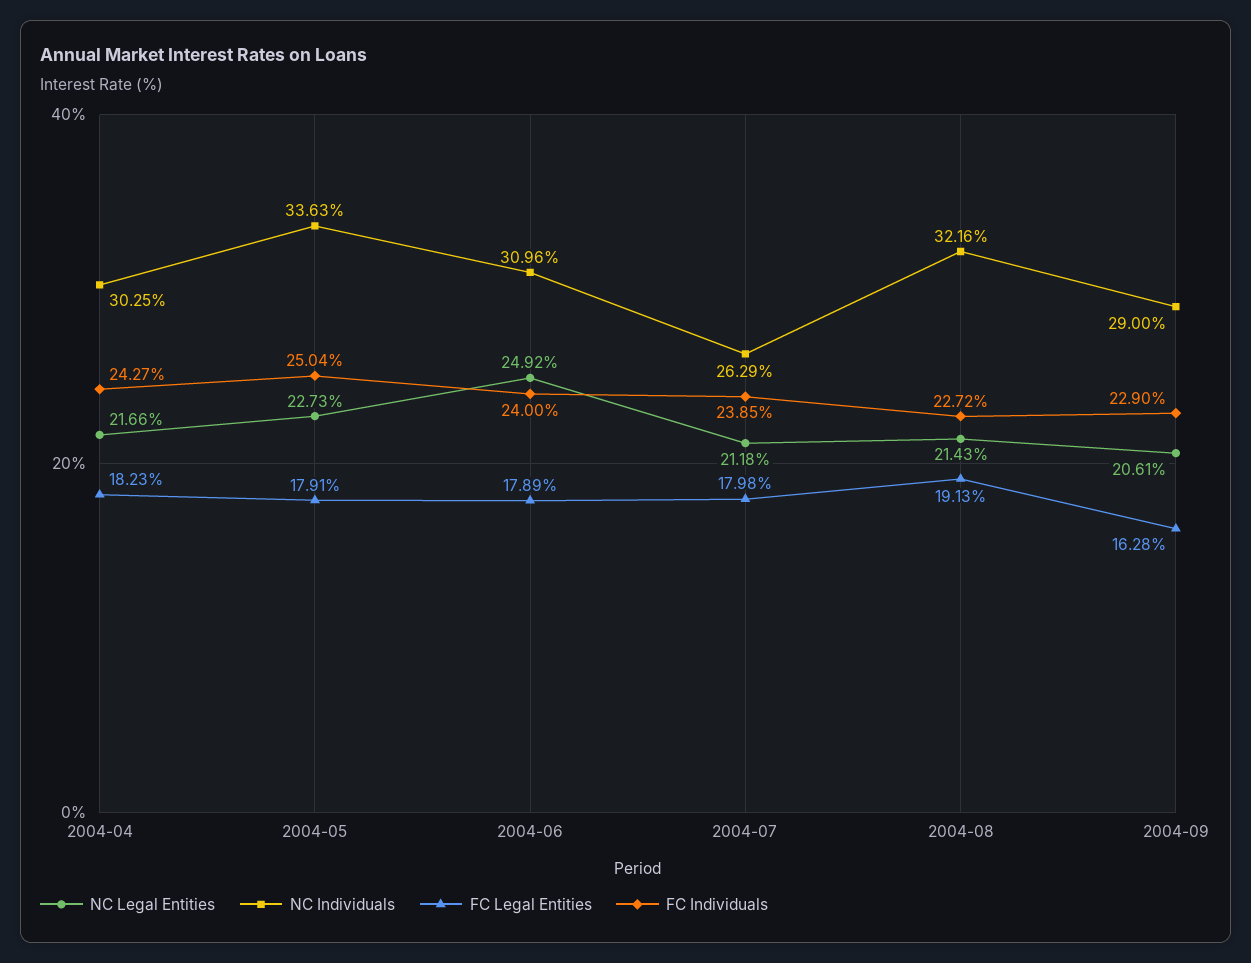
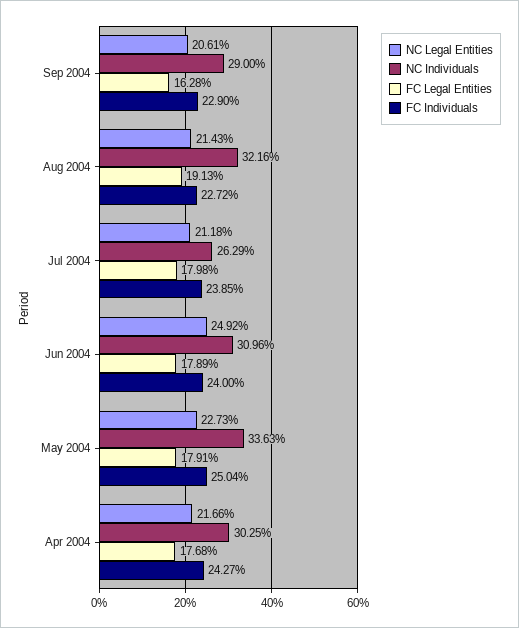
  {
    "NC Legal Entities": {
      "2004-04": 21.66,
      "2004-05": 22.73,
      "2004-06": 24.92,
      "2004-07": 21.18,
      "2004-08": 21.43,
      "2004-09": 20.61
    },
    "NC Individuals": {
      "2004-04": 30.25,
      "2004-05": 33.63,
      "2004-06": 30.96,
      "2004-07": 26.29,
      "2004-08": 32.16,
      "2004-09": 29
    },
    "FC Legal Entities": {
-     "2004-04": 18.23,
+     "2004-04": 17.68,
      "2004-05": 17.91,
      "2004-06": 17.89,
      "2004-07": 17.98,
      "2004-08": 19.13,
      "2004-09": 16.28
    },
    "FC Individuals": {
      "2004-04": 24.27,
      "2004-05": 25.04,
      "2004-06": 24,
      "2004-07": 23.85,
      "2004-08": 22.72,
      "2004-09": 22.9
    }
  }

